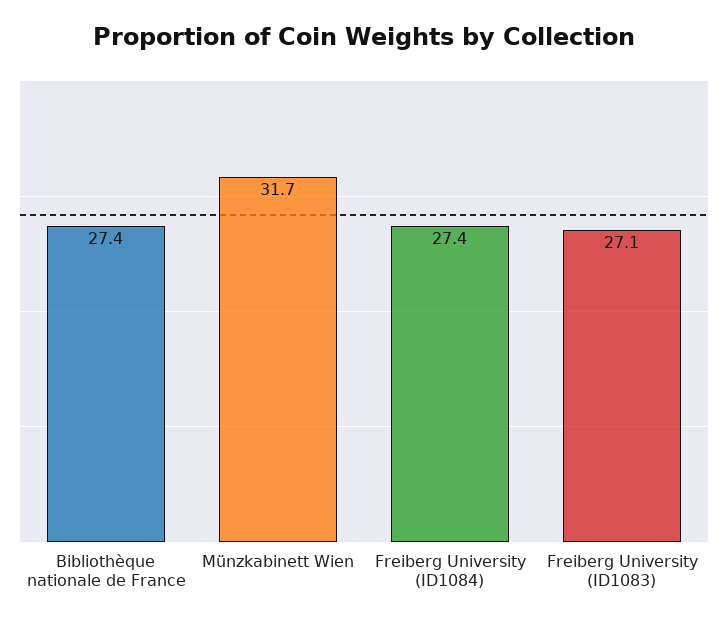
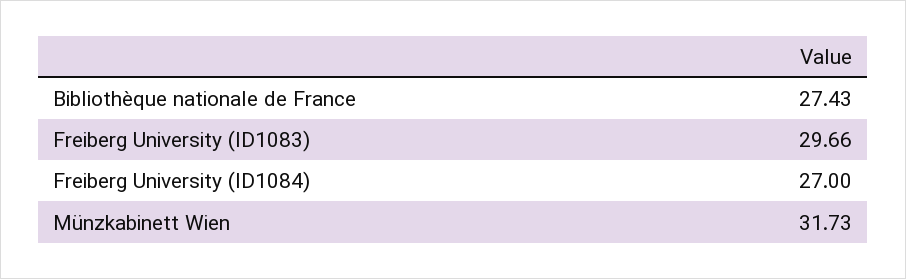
  {
    "Bibliothèque nationale de France": 27.43,
    "Münzkabinett Wien": 31.73,
-   "Freiberg University (ID1084)": 27.4,
+   "Freiberg University (ID1084)": 27,
-   "Freiberg University (ID1083)": 27.1
+   "Freiberg University (ID1083)": 29.66
  }

